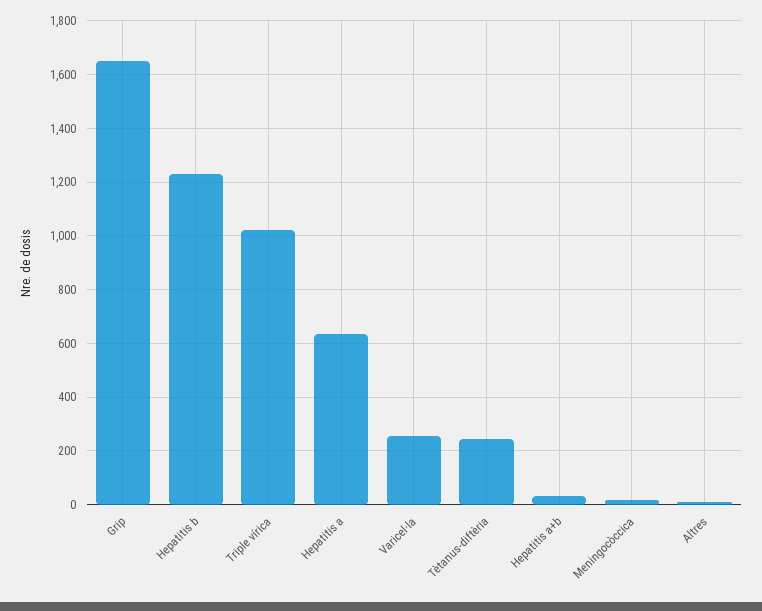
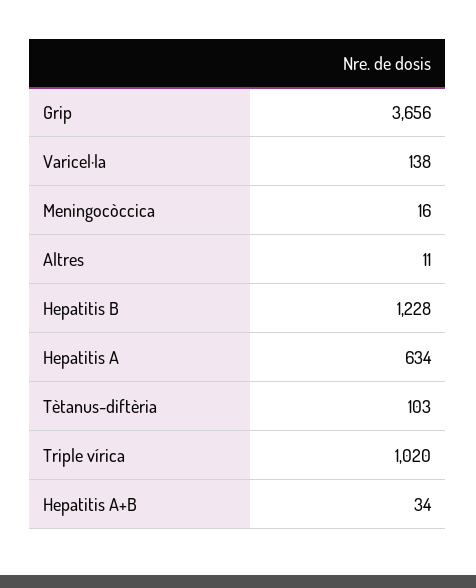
  {
-   "Grip": 1650,
+   "Grip": 3656,
    "Hepatitis b": 1228,
    "Triple vírica": 1020,
    "Hepatitis a": 634,
-   "Varicel·la": 250,
+   "Varicel·la": 138,
-   "Tètanus-diftèria": 250,
+   "Tètanus-diftèria": 103,
    "Hepatitis a+b": 34,
    "Meningocòccica": 16,
    "Altres": 11
  }

